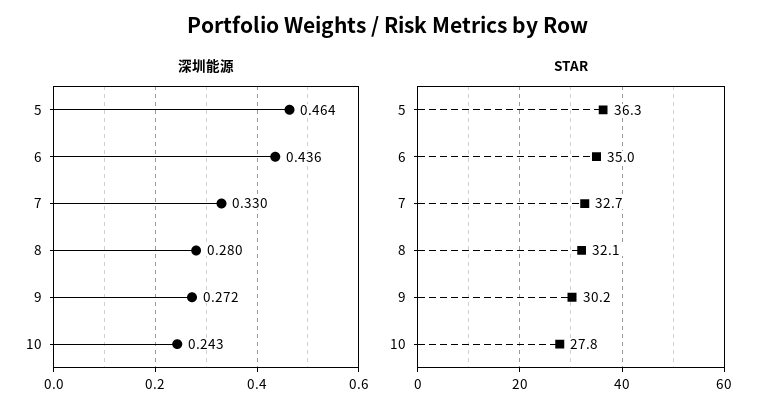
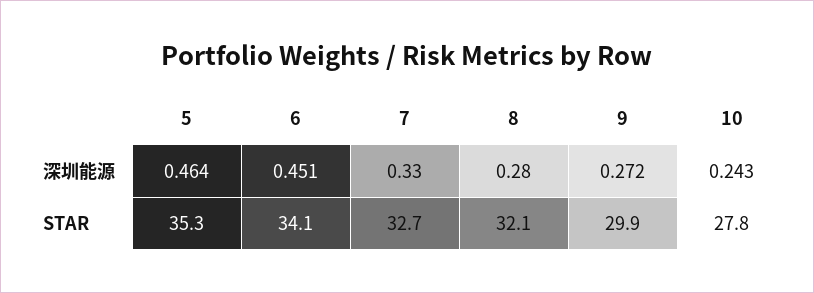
  {
    "深圳能源": {
      "5": 0.464,
-     "6": 0.436,
+     "6": 0.451,
      "7": 0.33,
      "8": 0.28,
      "9": 0.272,
      "10": 0.243
    },
    "STAR": {
-     "5": 36.3,
+     "5": 35.3,
-     "6": 35,
+     "6": 34.1,
      "7": 32.7,
      "8": 32.1,
-     "9": 30.2,
+     "9": 29.9,
      "10": 27.8
    }
  }

